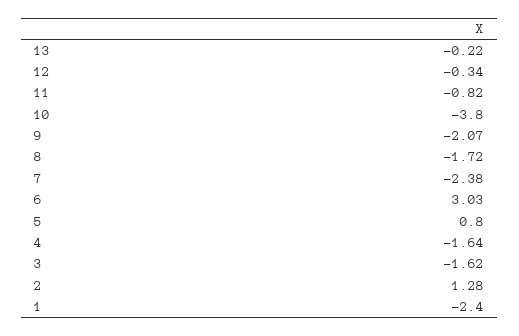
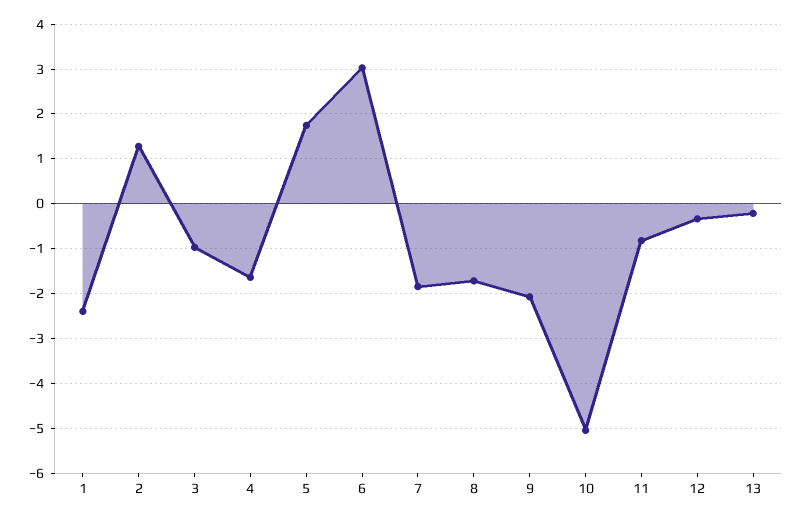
  {
    "13": -0.22,
    "12": -0.34,
    "11": -0.82,
-   "10": -3.8,
+   "10": -5,
    "9": -2.07,
    "8": -1.72,
-   "7": -2.38,
+   "7": -1.8,
    "6": 3.03,
-   "5": 0.8,
+   "5": 1.8,
    "4": -1.64,
-   "3": -1.62,
+   "3": -1,
    "2": 1.28,
    "1": -2.4
  }

